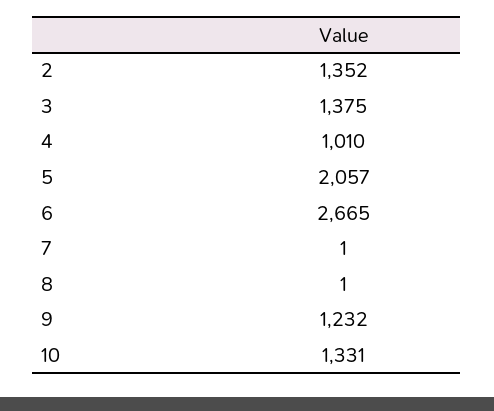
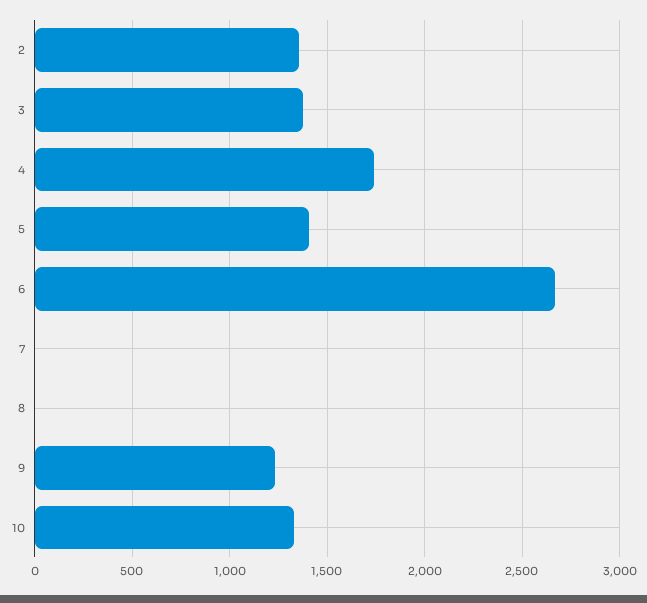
  {
    "2": 1352,
    "3": 1375,
-   "4": 1010,
+   "4": 1750,
-   "5": 2057,
+   "5": 1400,
    "6": 2665,
    "7": 1,
    "8": 1,
    "9": 1232,
    "10": 1331
  }

